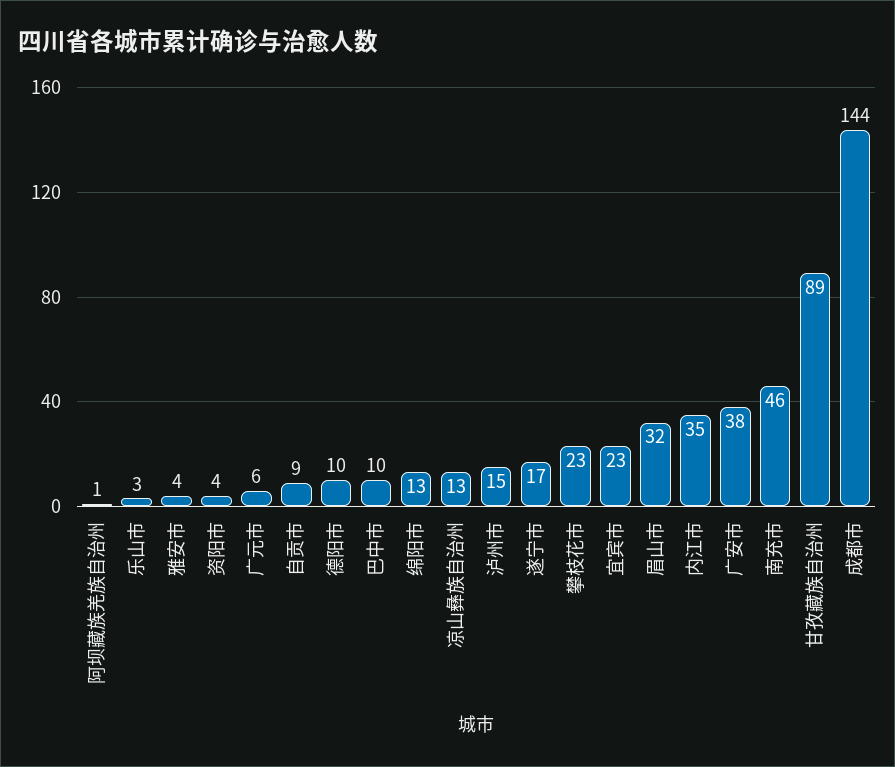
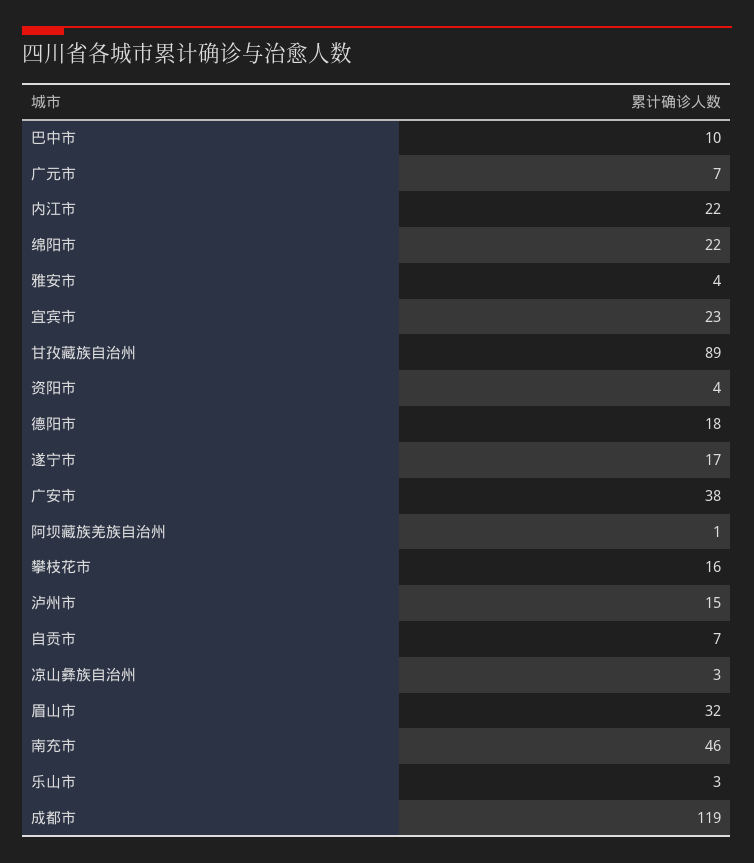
  {
    "阿坝藏族羌族自治州": 1,
    "乐山市": 3,
    "雅安市": 4,
    "资阳市": 4,
-   "广元市": 6,
+   "广元市": 7,
-   "自贡市": 9,
+   "自贡市": 7,
-   "德阳市": 10,
+   "德阳市": 18,
    "巴中市": 10,
-   "绵阳市": 13,
+   "绵阳市": 22,
-   "凉山彝族自治州": 13,
+   "凉山彝族自治州": 3,
    "泸州市": 15,
    "遂宁市": 17,
-   "攀枝花市": 23,
+   "攀枝花市": 16,
    "宜宾市": 23,
    "眉山市": 32,
-   "内江市": 35,
+   "内江市": 22,
    "广安市": 38,
    "南充市": 46,
    "甘孜藏族自治州": 89,
-   "成都市": 144
+   "成都市": 119
  }

